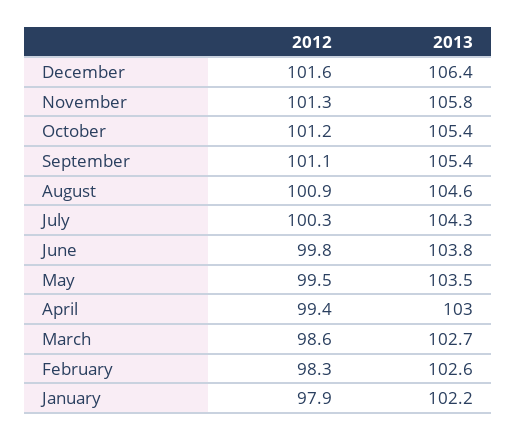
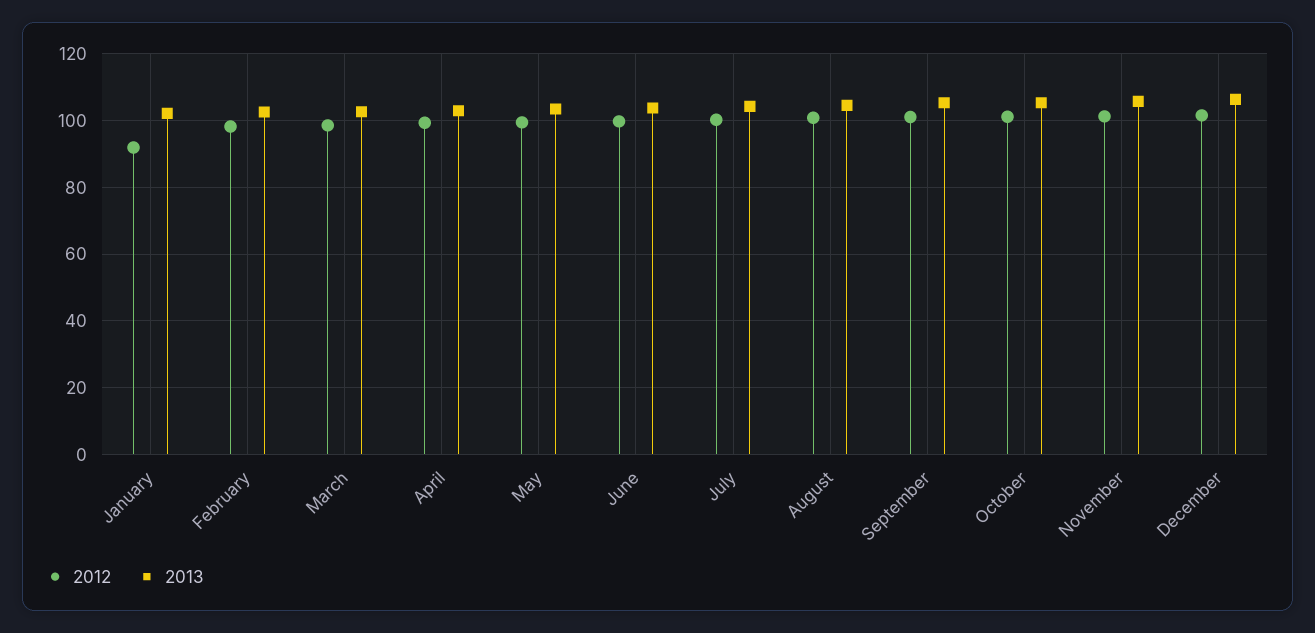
  {
    "2012": {
      "December": 101.6,
      "November": 101.3,
      "October": 101.2,
      "September": 101.1,
      "August": 100.9,
      "July": 100.3,
      "June": 99.8,
      "May": 99.5,
      "April": 99.4,
      "March": 98.6,
      "February": 98.3,
-     "January": 97.9
+     "January": 92
    },
    "2013": {
      "December": 106.4,
      "November": 105.8,
      "October": 105.4,
      "September": 105.4,
      "August": 104.6,
      "July": 104.3,
      "June": 103.8,
      "May": 103.5,
      "April": 103,
      "March": 102.7,
      "February": 102.6,
      "January": 102.2
    }
  }

